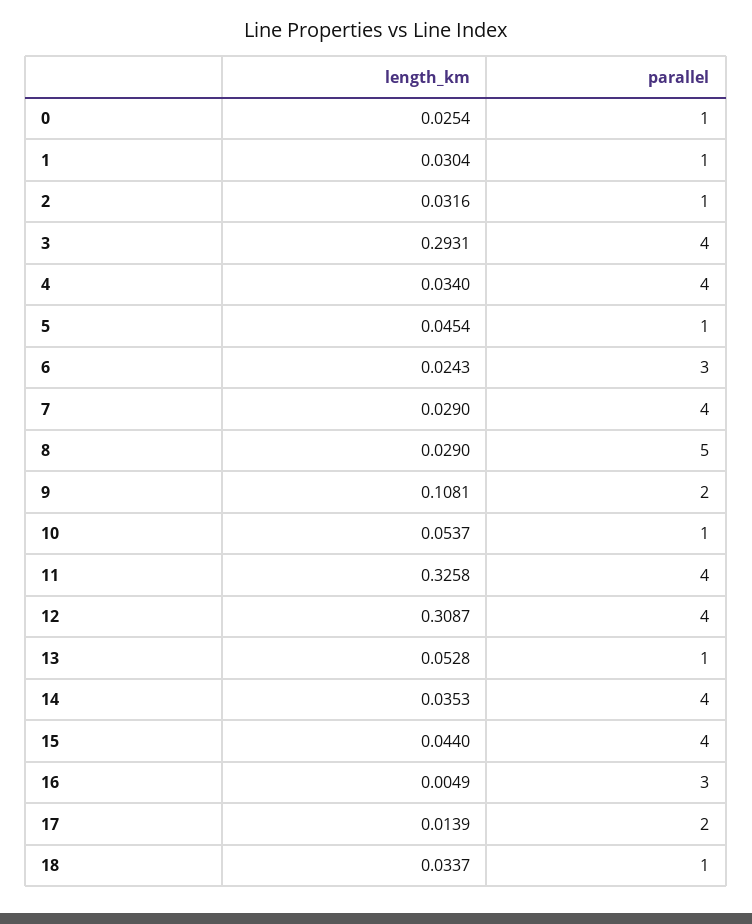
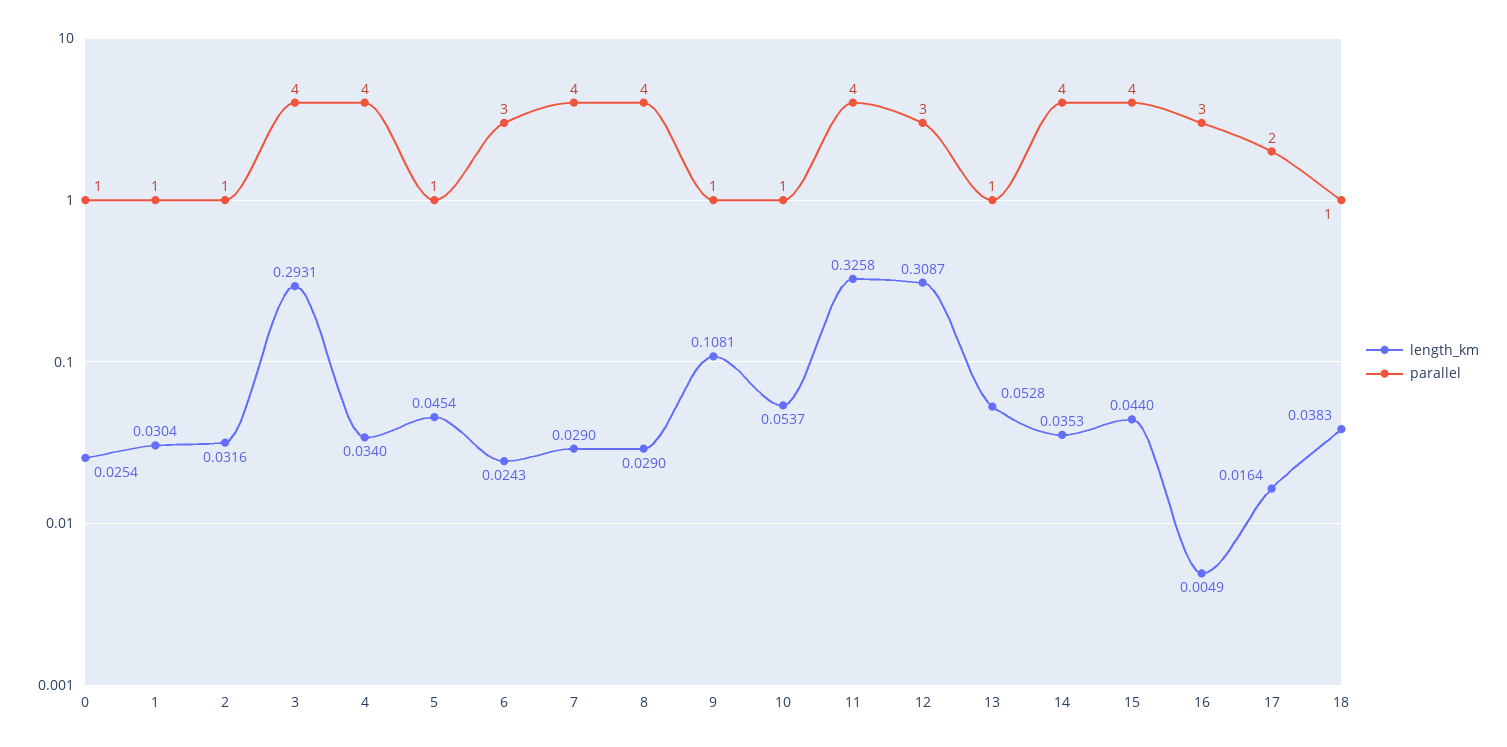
  {
    "length_km": {
      "0": 0.0254,
      "1": 0.0304,
      "2": 0.0316,
      "3": 0.2931,
      "4": 0.034,
      "5": 0.0454,
      "6": 0.0243,
      "7": 0.029,
      "8": 0.029,
      "9": 0.1081,
      "10": 0.0537,
      "11": 0.3258,
      "12": 0.3087,
      "13": 0.0528,
      "14": 0.0353,
      "15": 0.044,
      "16": 0.0049,
-     "17": 0.0139,
+     "17": 0.0164,
-     "18": 0.0337
+     "18": 0.0383
    },
    "parallel": {
      "0": 1,
      "1": 1,
      "2": 1,
      "3": 4,
      "4": 4,
      "5": 1,
      "6": 3,
      "7": 4,
-     "8": 5,
+     "8": 4,
-     "9": 2,
+     "9": 1,
      "10": 1,
      "11": 4,
-     "12": 4,
+     "12": 3,
      "13": 1,
      "14": 4,
      "15": 4,
      "16": 3,
      "17": 2,
      "18": 1
    }
  }

